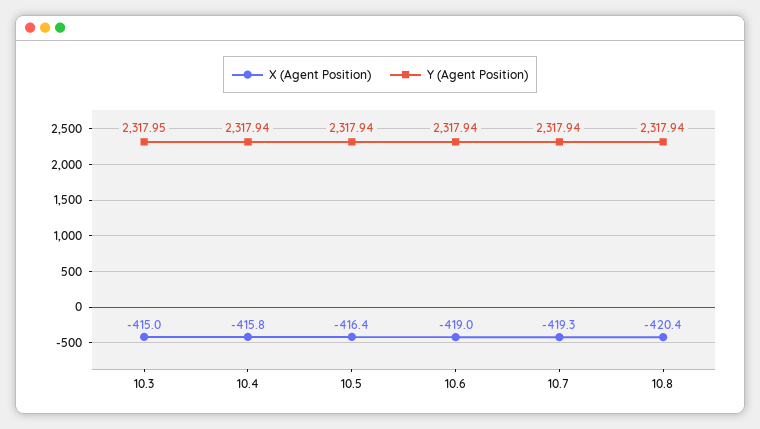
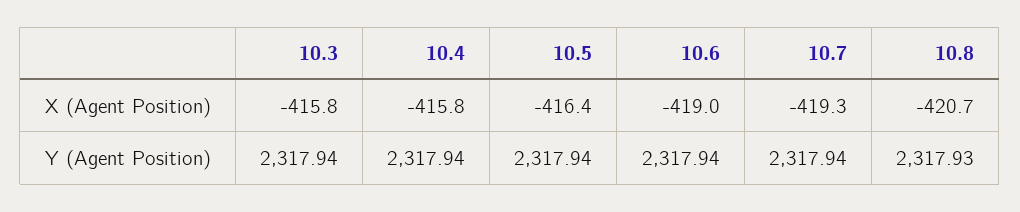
  {
    "X (Agent Position)": {
-     "10.3": -415,
+     "10.3": -415.8,
      "10.4": -415.8,
      "10.5": -416.4,
      "10.6": -419,
      "10.7": -419.3,
-     "10.8": -420.4
+     "10.8": -420.7
    },
    "Y (Agent Position)": {
-     "10.3": 2317.95,
+     "10.3": 2317.94,
      "10.4": 2317.94,
      "10.5": 2317.94,
      "10.6": 2317.94,
      "10.7": 2317.94,
-     "10.8": 2317.94
+     "10.8": 2317.93
    }
  }

